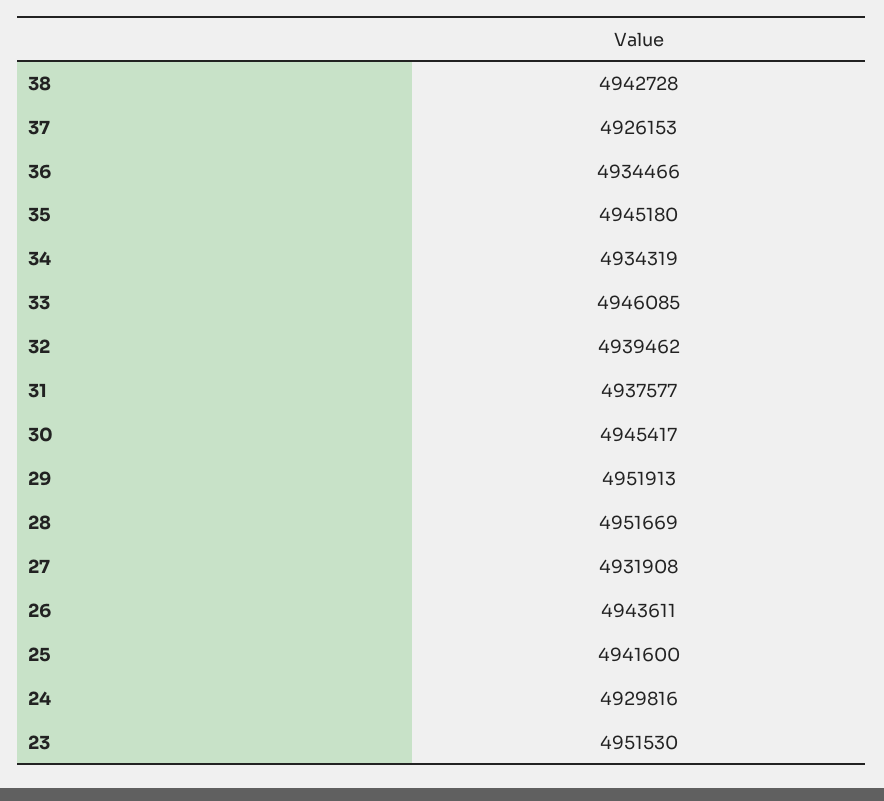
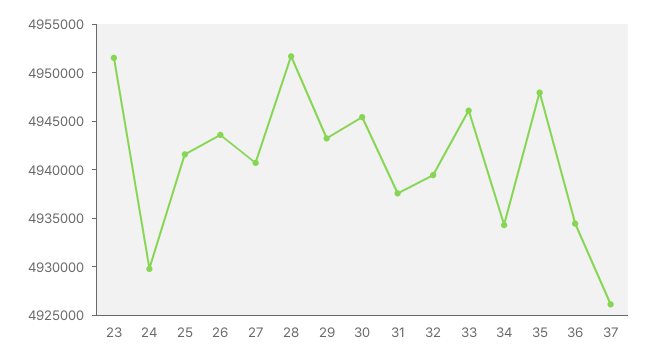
  {
-   "38": 4942728,
    "37": 4926153,
    "36": 4934466,
-   "35": 4945180,
+   "35": 4948000,
    "34": 4934319,
    "33": 4946085,
    "32": 4939462,
    "31": 4937577,
    "30": 4945417,
-   "29": 4951913,
+   "29": 4943000,
    "28": 4951669,
-   "27": 4931908,
+   "27": 4941000,
    "26": 4943611,
    "25": 4941600,
    "24": 4929816,
    "23": 4951530
  }

